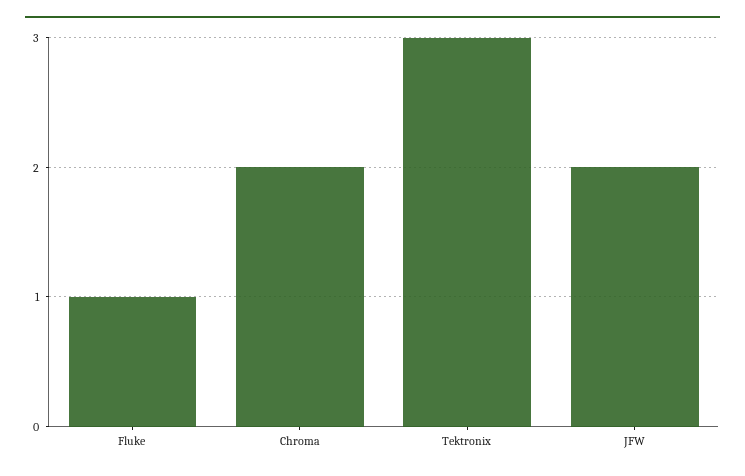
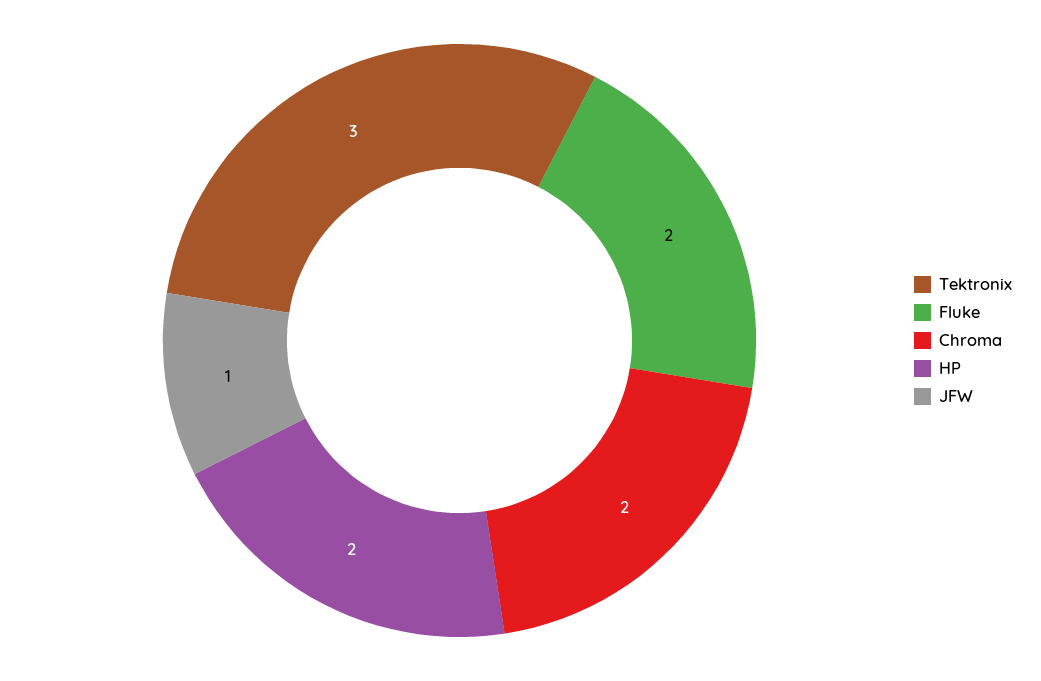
  {
-   "Fluke": 1,
+   "Fluke": 2,
    "Chroma": 2,
    "Tektronix": 3,
-   "JFW": 2
+   "JFW": 1,
+   "HP": 2
  }

